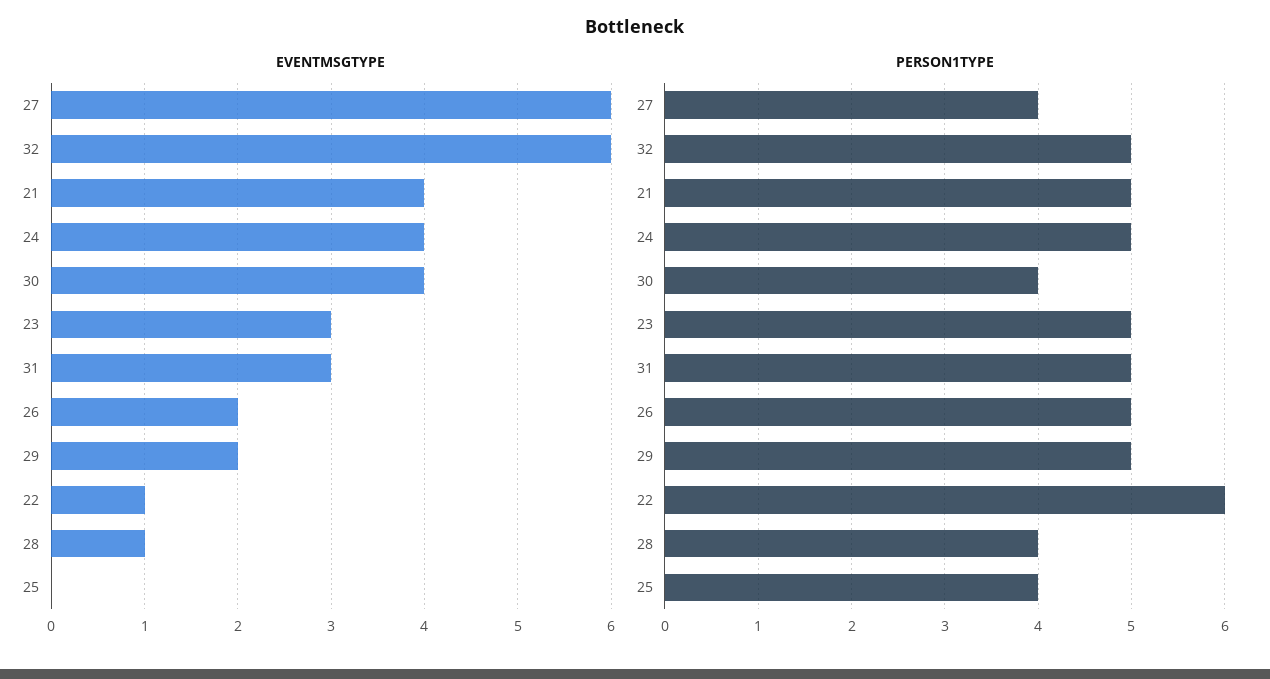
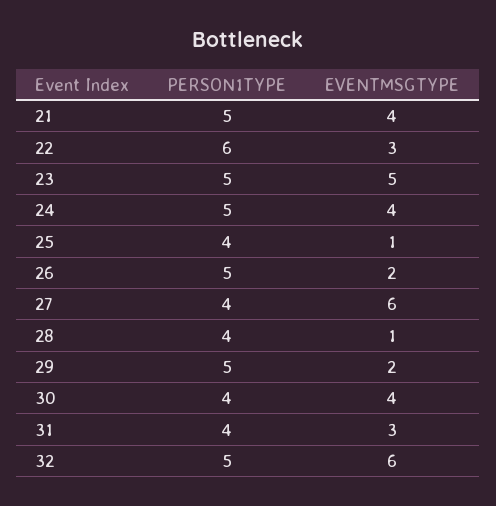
  {
    "EVENTMSGTYPE": {
      "27": 6,
      "32": 6,
      "21": 4,
      "24": 4,
      "30": 4,
-     "23": 3,
+     "23": 5,
      "31": 3,
      "26": 2,
      "29": 2,
-     "22": 1,
+     "22": 3,
      "28": 1,
-     "25": 0
+     "25": 1
    },
    "PERSON1TYPE": {
      "27": 4,
      "32": 5,
      "21": 5,
      "24": 5,
      "30": 4,
      "23": 5,
-     "31": 5,
+     "31": 4,
      "26": 5,
      "29": 5,
      "22": 6,
      "28": 4,
      "25": 4
    }
  }

